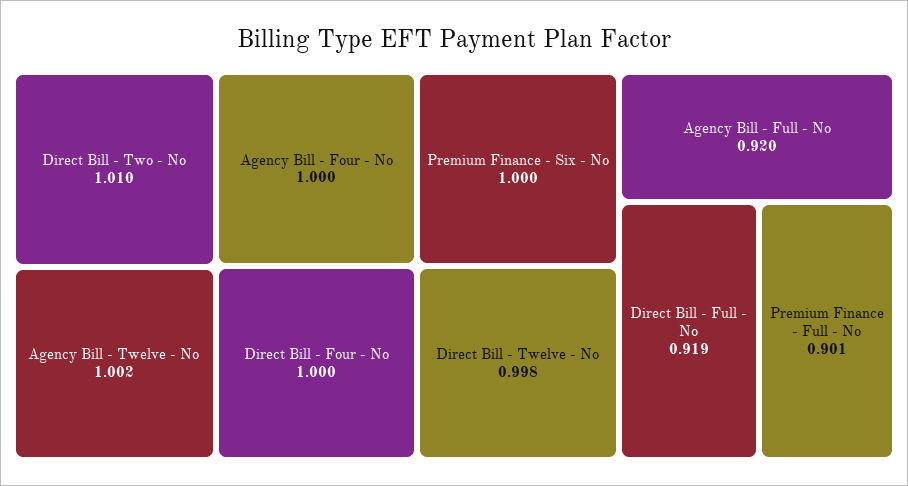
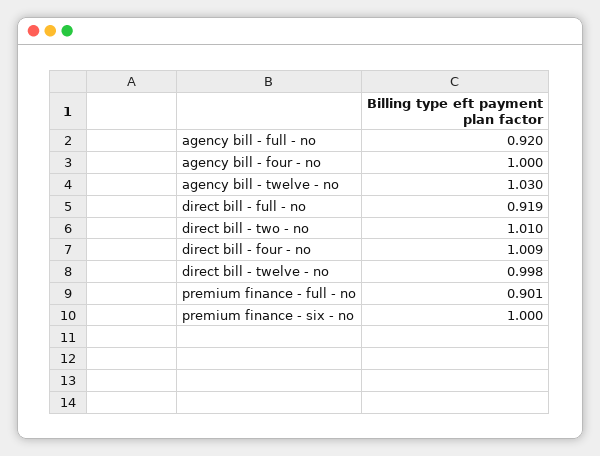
  {
    "Direct Bill - Two - No": 1.01,
-   "Agency Bill - Twelve - No": 1.002,
+   "Agency Bill - Twelve - No": 1.03,
    "Agency Bill - Four - No": 1,
-   "Direct Bill - Four - No": 1,
+   "Direct Bill - Four - No": 1.009,
    "Premium Finance - Six - No": 1,
    "Direct Bill - Twelve - No": 0.998,
    "Agency Bill - Full - No": 0.92,
    "Direct Bill - Full - No": 0.919,
    "Premium Finance - Full - No": 0.901
  }

